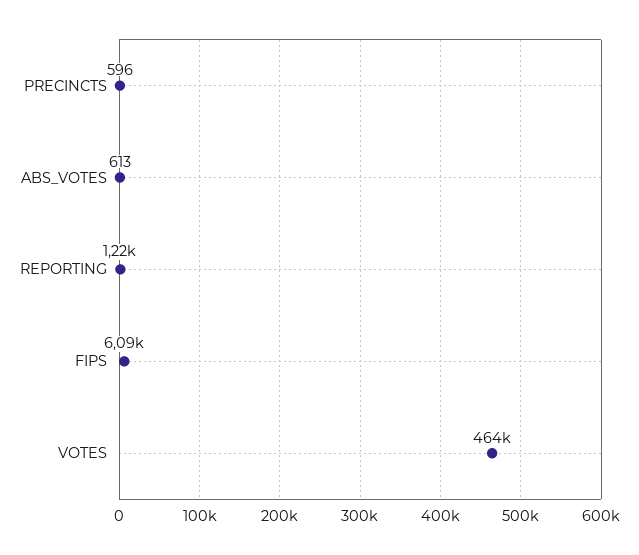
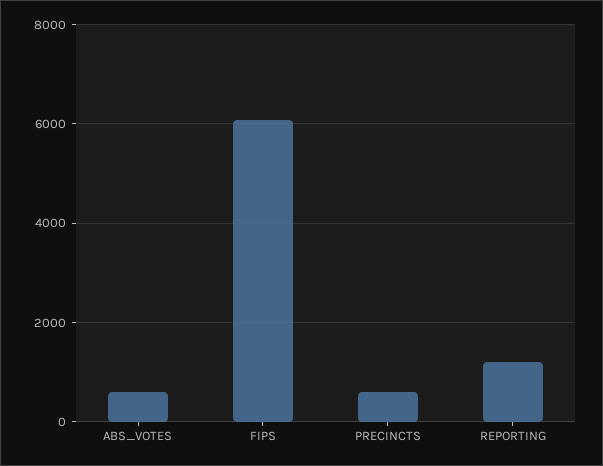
  {
    "PRECINCTS": 596,
    "ABS_VOTES": 613,
    "REPORTING": 1220,
-   "FIPS": 6090,
+   "FIPS": 6090
-   "VOTES": 464000
  }

